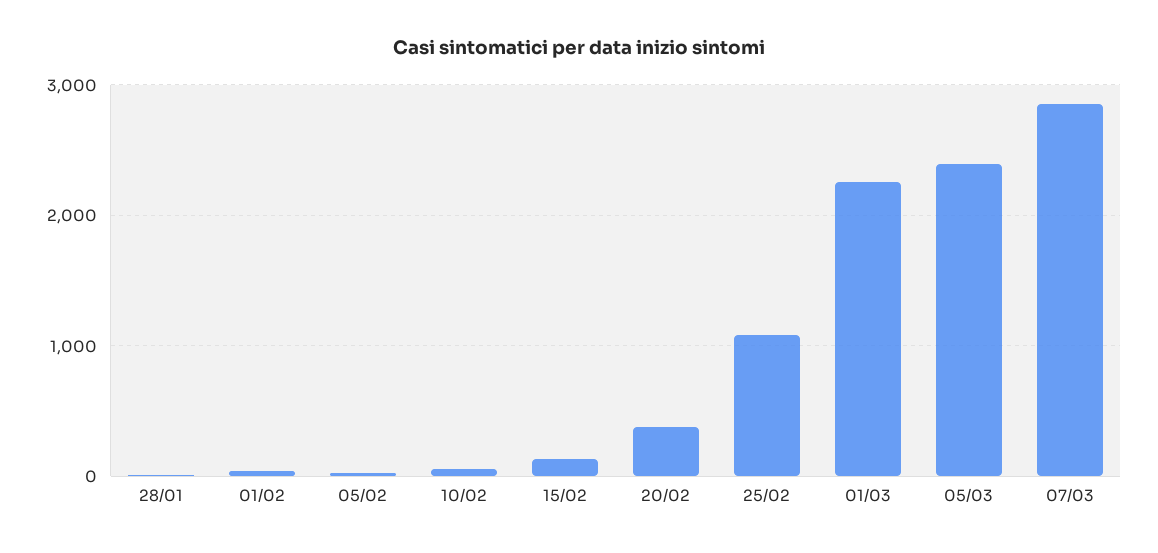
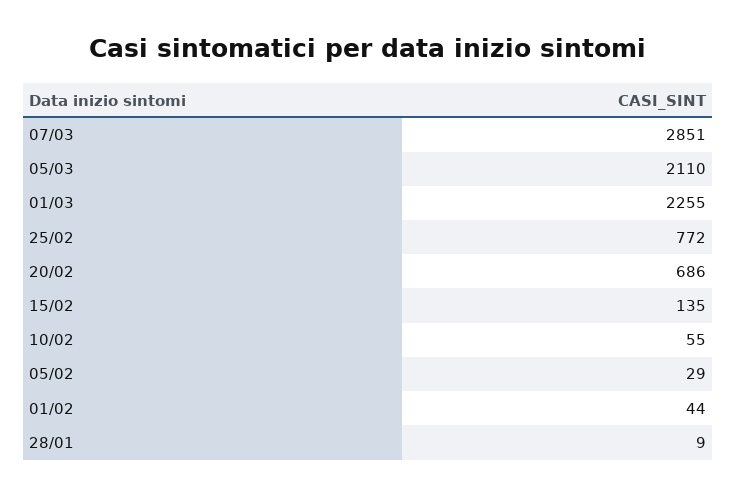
  {
    "28/01": 9,
    "01/02": 44,
    "05/02": 29,
    "10/02": 55,
    "15/02": 135,
-   "20/02": 400,
+   "20/02": 686,
-   "25/02": 1100,
+   "25/02": 772,
    "01/03": 2255,
-   "05/03": 2400,
+   "05/03": 2110,
    "07/03": 2851
  }

